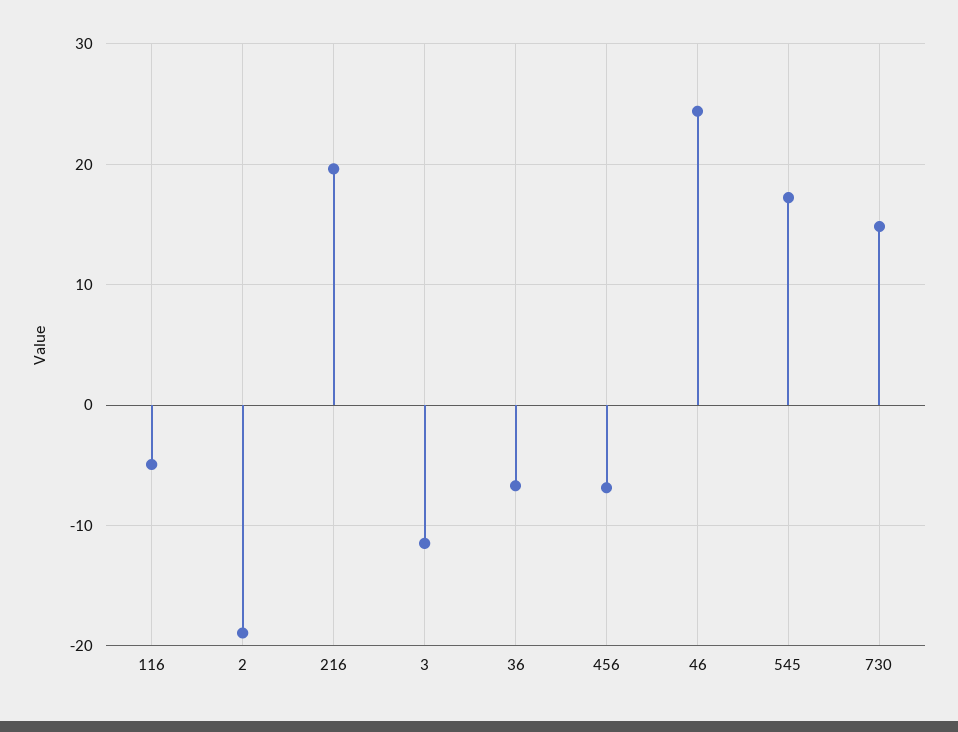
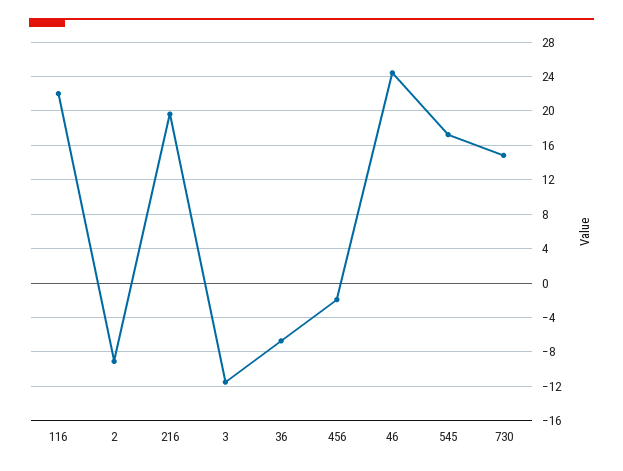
  {
-   "116": -5,
+   "116": 22,
-   "2": -19,
+   "2": -9,
    "216": 20,
    "3": -12,
    "36": -7,
-   "456": -7,
+   "456": -2,
    "46": 24,
    "545": 17,
    "730": 15
  }

